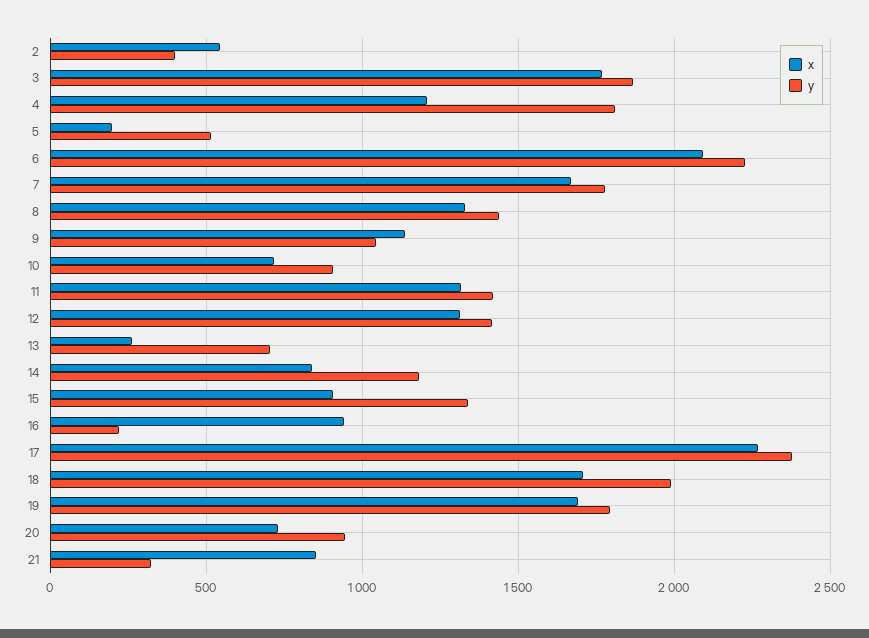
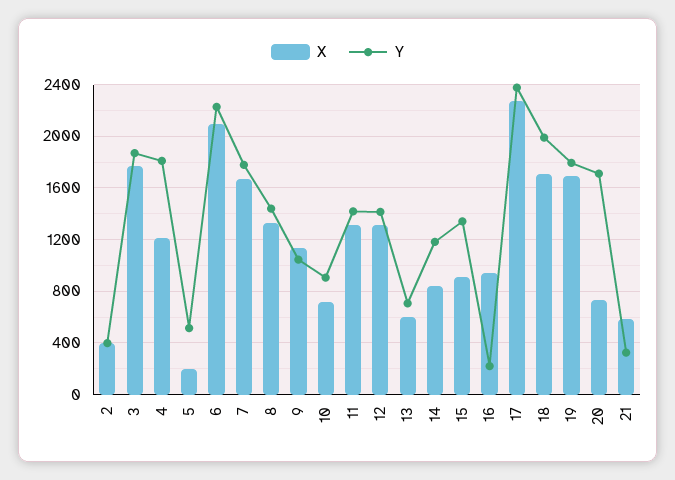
  {
    "x": {
-     "2": 550,
+     "2": 400,
      "3": 1750,
      "4": 1200,
      "5": 200,
      "6": 2100,
      "7": 1650,
      "8": 1350,
      "9": 1150,
      "10": 700,
      "11": 1300,
      "12": 1300,
-     "13": 250,
+     "13": 600,
      "14": 850,
      "15": 900,
      "16": 950,
      "17": 2250,
      "18": 1700,
      "19": 1700,
      "20": 750,
-     "21": 850
+     "21": 600
    },
    "y": {
      "2": 400,
      "3": 1850,
      "4": 1800,
      "5": 500,
      "6": 2250,
      "7": 1800,
      "8": 1450,
      "9": 1050,
      "10": 900,
      "11": 1400,
      "12": 1400,
      "13": 700,
      "14": 1200,
      "15": 1350,
      "16": 200,
      "17": 2400,
      "18": 2000,
      "19": 1800,
-     "20": 950,
+     "20": 1700,
      "21": 350
    }
  }

